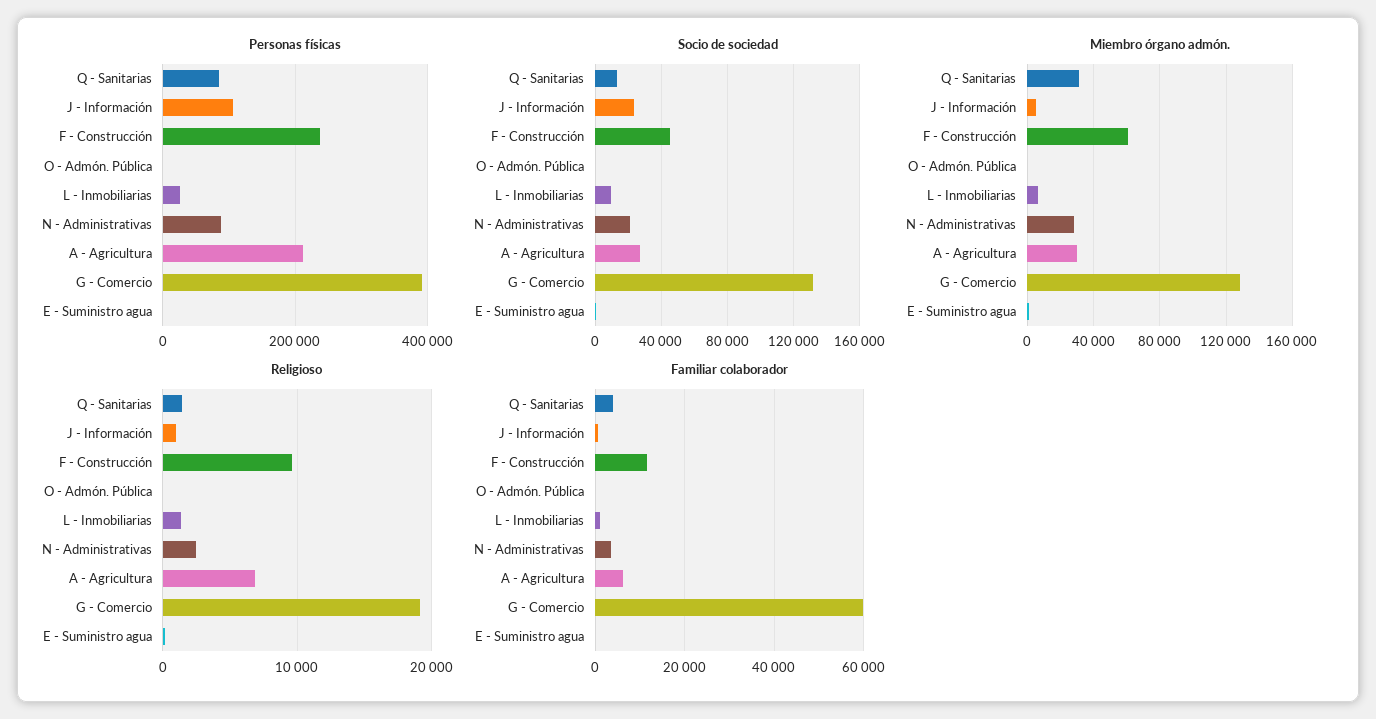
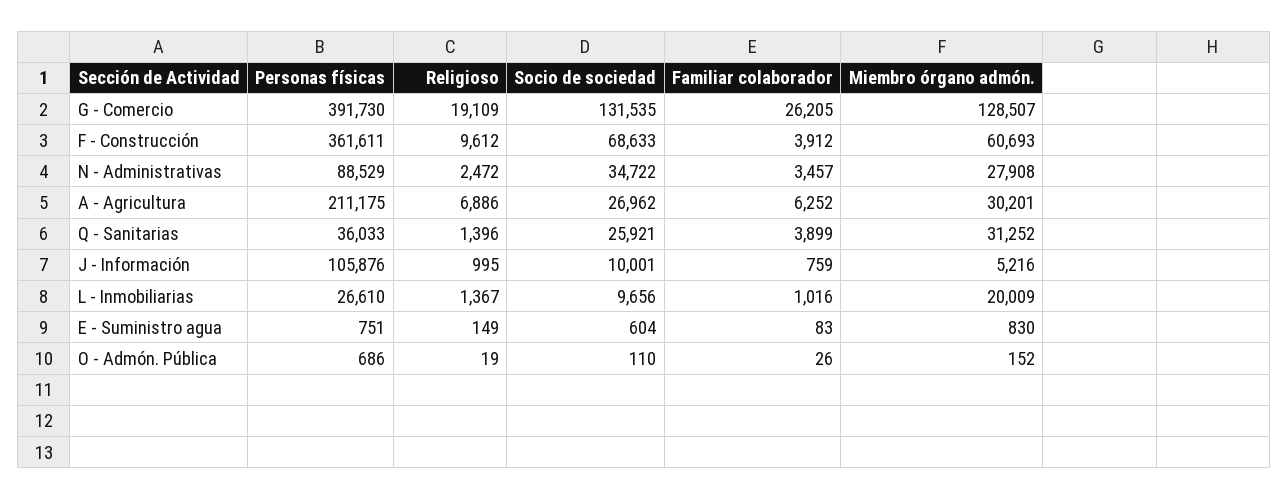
  {
    "Personas físicas": {
-     "Q - Sanitarias": 80000,
+     "Q - Sanitarias": 36033,
      "J - Información": 105876,
-     "F - Construcción": 240000,
+     "F - Construcción": 361611,
      "O - Admón. Pública": 686,
      "L - Inmobiliarias": 26610,
      "N - Administrativas": 88529,
      "A - Agricultura": 211175,
      "G - Comercio": 391730,
      "E - Suministro agua": 751
    },
    "Socio de sociedad": {
-     "Q - Sanitarias": 15000,
+     "Q - Sanitarias": 25921,
-     "J - Información": 25000,
+     "J - Información": 10001,
-     "F - Construcción": 45000,
+     "F - Construcción": 68633,
      "O - Admón. Pública": 110,
      "L - Inmobiliarias": 9656,
-     "N - Administrativas": 20000,
+     "N - Administrativas": 34722,
      "A - Agricultura": 26962,
      "G - Comercio": 131535,
      "E - Suministro agua": 604
    },
    "Miembro órgano admón.": {
      "Q - Sanitarias": 31252,
      "J - Información": 5216,
      "F - Construcción": 60693,
      "O - Admón. Pública": 152,
-     "L - Inmobiliarias": 5000,
+     "L - Inmobiliarias": 20009,
      "N - Administrativas": 27908,
      "A - Agricultura": 30201,
      "G - Comercio": 128507,
      "E - Suministro agua": 830
    },
    "Religioso": {
      "Q - Sanitarias": 1396,
      "J - Información": 995,
      "F - Construcción": 9612,
      "O - Admón. Pública": 19,
      "L - Inmobiliarias": 1367,
      "N - Administrativas": 2472,
      "A - Agricultura": 6886,
      "G - Comercio": 19109,
      "E - Suministro agua": 149
    },
    "Familiar colaborador": {
      "Q - Sanitarias": 3899,
      "J - Información": 759,
-     "F - Construcción": 12000,
+     "F - Construcción": 3912,
      "O - Admón. Pública": 26,
      "L - Inmobiliarias": 1016,
      "N - Administrativas": 3457,
      "A - Agricultura": 6252,
-     "G - Comercio": 60000,
+     "G - Comercio": 26205,
      "E - Suministro agua": 83
    }
  }

